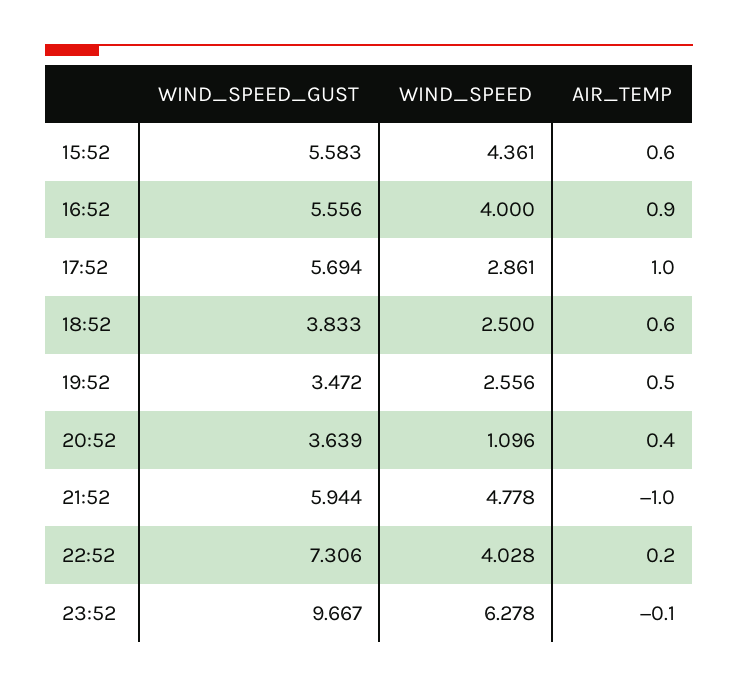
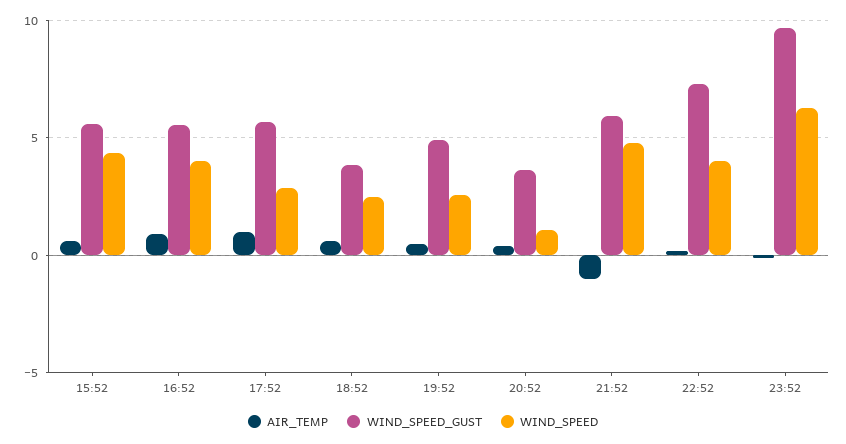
  {
    "WIND_SPEED_GUST": {
      "15:52": 5.583,
      "16:52": 5.556,
      "17:52": 5.694,
      "18:52": 3.833,
-     "19:52": 3.472,
+     "19:52": 5,
      "20:52": 3.639,
      "21:52": 5.944,
      "22:52": 7.306,
      "23:52": 9.667
    },
    "WIND_SPEED": {
      "15:52": 4.361,
      "16:52": 4,
      "17:52": 2.861,
      "18:52": 2.5,
      "19:52": 2.556,
      "20:52": 1.096,
      "21:52": 4.778,
      "22:52": 4.028,
      "23:52": 6.278
    },
    "AIR_TEMP": {
      "15:52": 0.6,
      "16:52": 0.9,
      "17:52": 1,
      "18:52": 0.6,
      "19:52": 0.5,
      "20:52": 0.4,
      "21:52": -1,
      "22:52": 0.2,
      "23:52": -0.1
    }
  }

